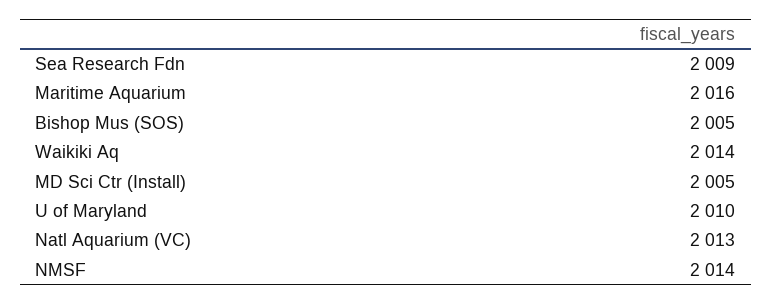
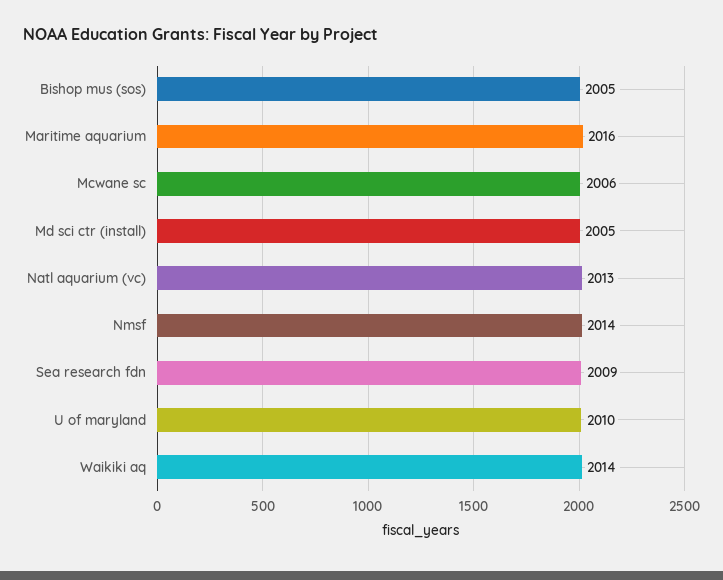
  {
    "Sea Research Fdn": 2009,
    "Maritime Aquarium": 2016,
    "Bishop Mus (SOS)": 2005,
    "Waikiki Aq": 2014,
    "MD Sci Ctr (Install)": 2005,
    "U of Maryland": 2010,
    "Natl Aquarium (VC)": 2013,
-   "NMSF": 2014
+   "NMSF": 2014,
+   "Mcwane sc": 2006
  }

